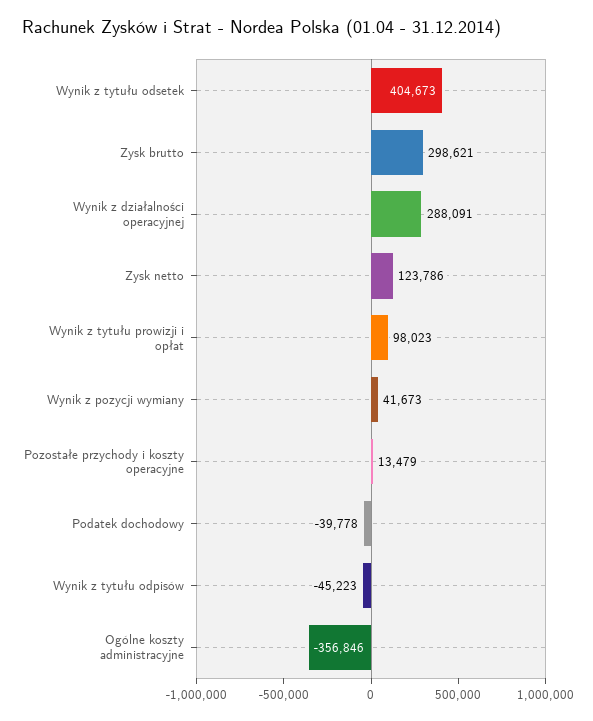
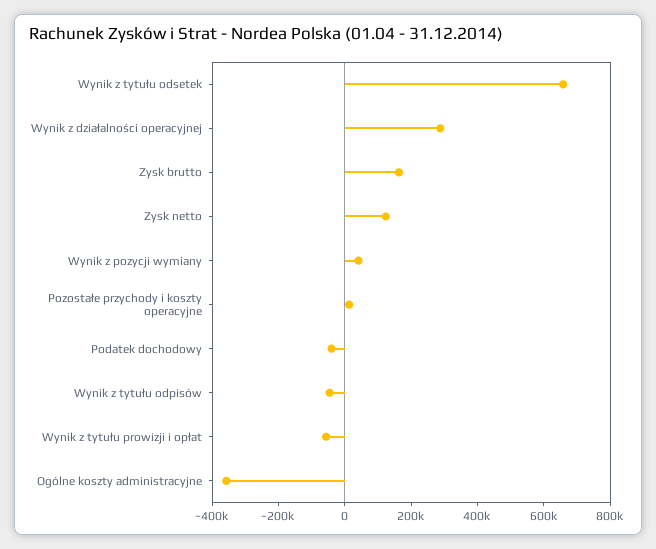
  {
-   "Wynik z tytułu odsetek": 404673,
+   "Wynik z tytułu odsetek": 650000,
-   "Zysk brutto": 298621,
+   "Zysk brutto": 150000,
    "Wynik z działalności operacyjnej": 288091,
    "Zysk netto": 123786,
-   "Wynik z tytułu prowizji i opłat": 98023,
+   "Wynik z tytułu prowizji i opłat": -50000,
    "Wynik z pozycji wymiany": 41673,
    "Pozostałe przychody i koszty operacyjne": 13479,
    "Podatek dochodowy": -39778,
    "Wynik z tytułu odpisów": -45223,
    "Ogólne koszty administracyjne": -356846
  }

